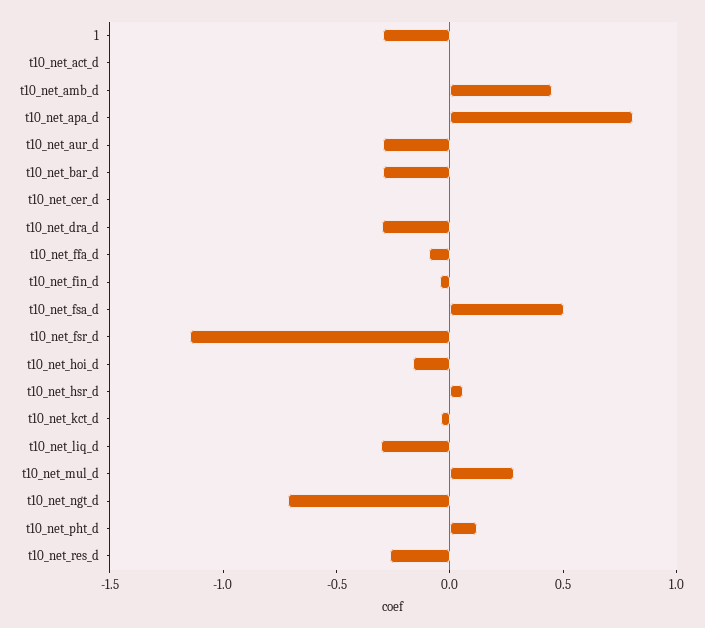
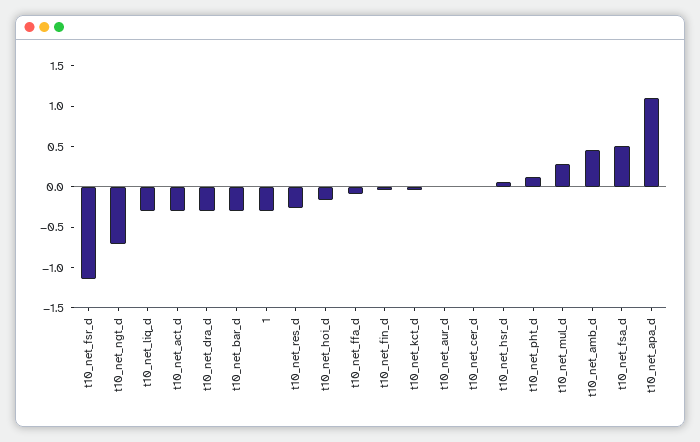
  {
    "1": -0.3,
-   "t10_net_act_d": 0,
+   "t10_net_act_d": -0.3,
    "t10_net_amb_d": 0.5,
-   "t10_net_apa_d": 0.8,
+   "t10_net_apa_d": 1.1,
-   "t10_net_aur_d": -0.3,
+   "t10_net_aur_d": 0,
    "t10_net_bar_d": -0.3,
    "t10_net_cer_d": 0,
    "t10_net_dra_d": -0.3,
    "t10_net_ffa_d": -0.1,
    "t10_net_fin_d": 0,
    "t10_net_fsa_d": 0.5,
    "t10_net_fsr_d": -1.1,
    "t10_net_hoi_d": -0.2,
    "t10_net_hsr_d": 0.1,
    "t10_net_kct_d": 0,
    "t10_net_liq_d": -0.3,
    "t10_net_mul_d": 0.3,
    "t10_net_ngt_d": -0.7,
    "t10_net_pht_d": 0.1,
    "t10_net_res_d": -0.3
  }

